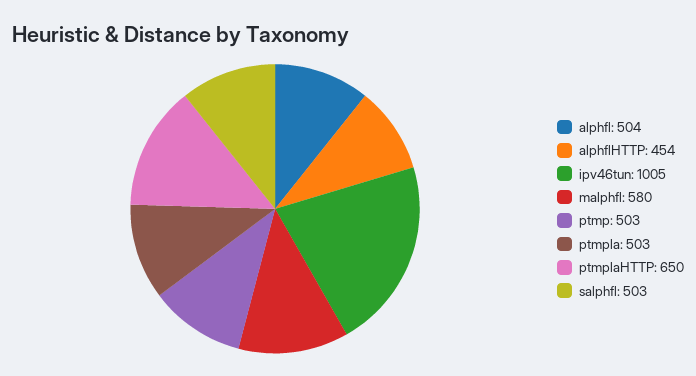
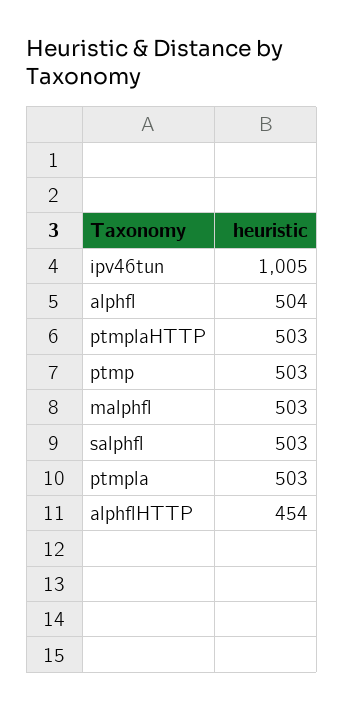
  {
    "alphfl": 504,
    "alphflHTTP": 454,
    "ipv46tun": 1005,
-   "malphfl": 580,
+   "malphfl": 503,
    "ptmp": 503,
    "ptmpla": 503,
-   "ptmplaHTTP": 650,
+   "ptmplaHTTP": 503,
    "salphfl": 503
  }

